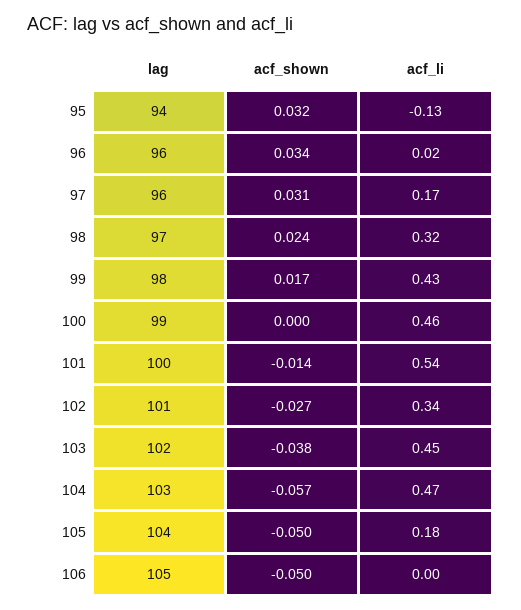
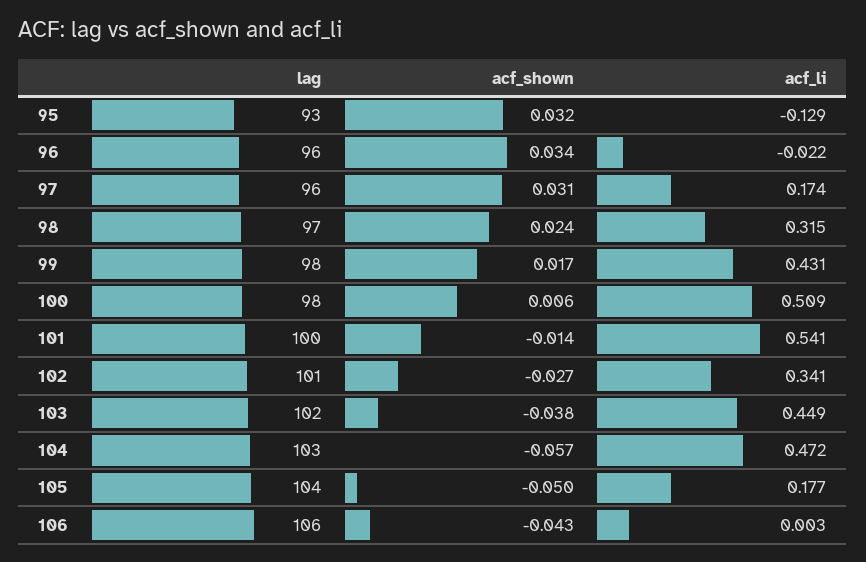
  {
    "lag": {
-     "95": 94,
+     "95": 93,
      "96": 96,
      "97": 96,
      "98": 97,
      "99": 98,
-     "100": 99,
+     "100": 98,
      "101": 100,
      "102": 101,
      "103": 102,
      "104": 103,
      "105": 104,
-     "106": 105
+     "106": 106
    },
    "acf_shown": {
      "95": 0.032,
      "96": 0.034,
      "97": 0.031,
      "98": 0.024,
      "99": 0.017,
-     "100": 0,
+     "100": 0.006,
      "101": -0.014,
      "102": -0.027,
      "103": -0.038,
      "104": -0.057,
      "105": -0.05,
-     "106": -0.05
+     "106": -0.043
    },
    "acf_li": {
      "95": -0.129,
-     "96": 0.02,
+     "96": -0.022,
      "97": 0.174,
      "98": 0.315,
      "99": 0.431,
-     "100": 0.46,
+     "100": 0.509,
      "101": 0.541,
      "102": 0.341,
      "103": 0.449,
      "104": 0.472,
      "105": 0.177,
      "106": 0.003
    }
  }

